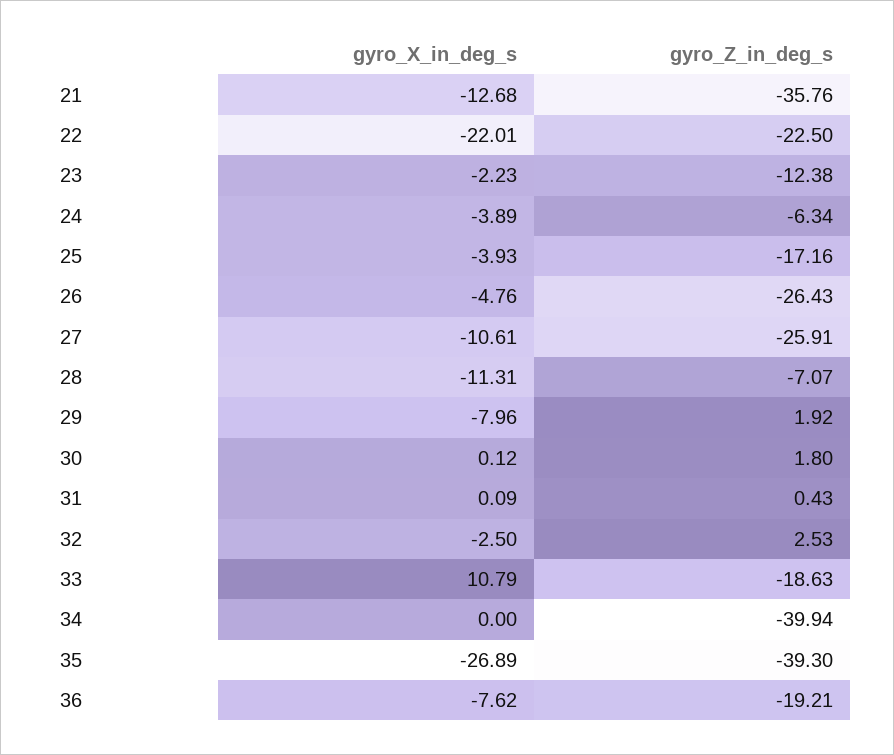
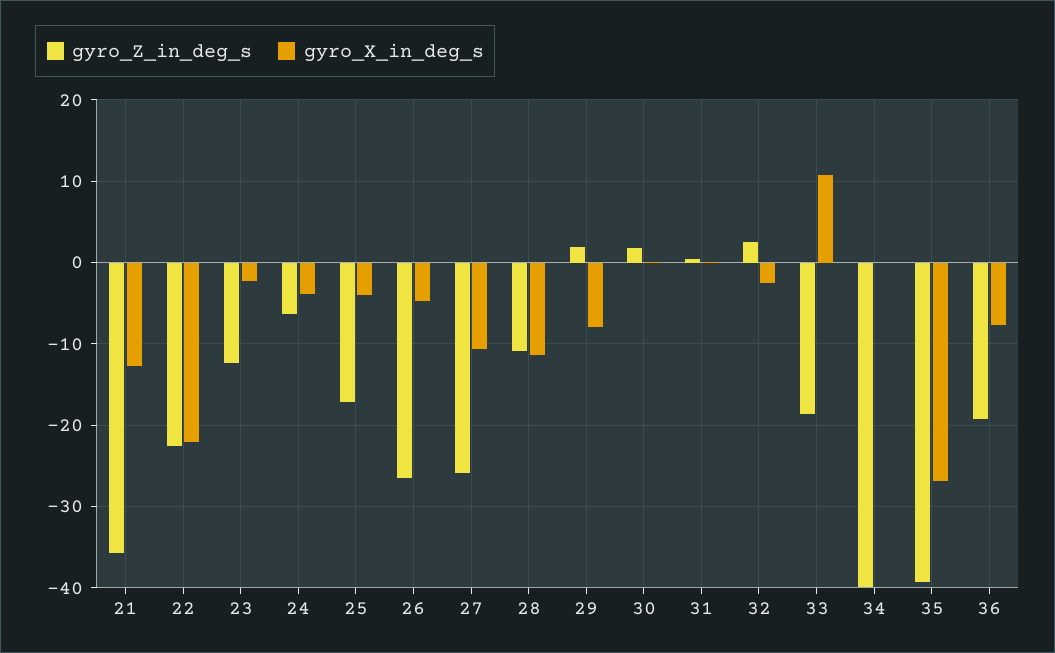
  {
    "gyro_X_in_deg_s": {
      "21": -12.68,
      "22": -22.01,
      "23": -2.23,
      "24": -3.89,
      "25": -3.93,
      "26": -4.76,
      "27": -10.61,
      "28": -11.31,
      "29": -7.96,
      "30": 0.12,
      "31": 0.09,
      "32": -2.5,
      "33": 10.79,
      "34": 0,
      "35": -26.89,
      "36": -7.62
    },
    "gyro_Z_in_deg_s": {
      "21": -35.76,
      "22": -22.5,
      "23": -12.38,
      "24": -6.34,
      "25": -17.16,
      "26": -26.43,
      "27": -25.91,
-     "28": -7.07,
+     "28": -11,
      "29": 1.92,
      "30": 1.8,
      "31": 0.43,
      "32": 2.53,
      "33": -18.63,
      "34": -39.94,
      "35": -39.3,
      "36": -19.21
    }
  }

